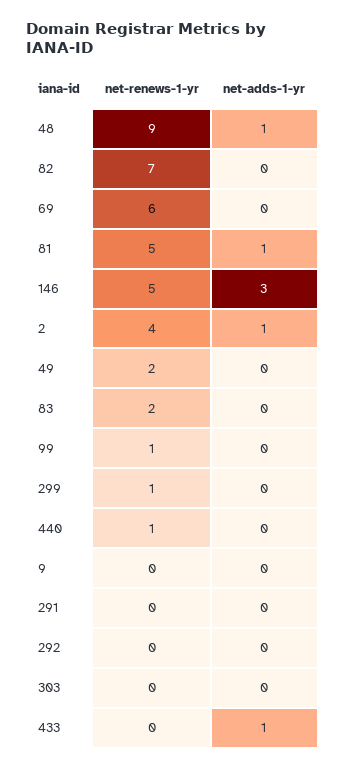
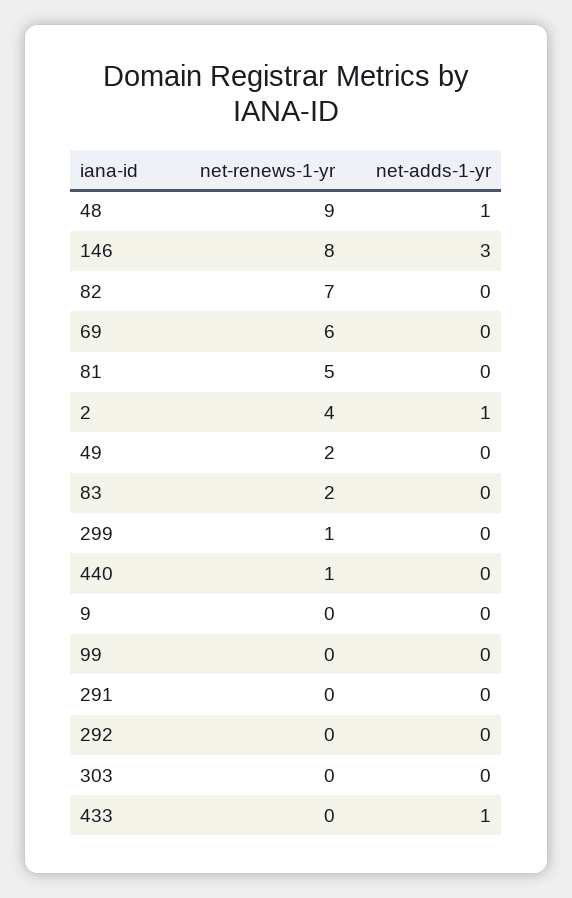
  {
    "net-renews-1-yr": {
      "48": 9,
      "82": 7,
      "69": 6,
      "81": 5,
-     "146": 5,
+     "146": 8,
      "2": 4,
      "49": 2,
      "83": 2,
-     "99": 1,
+     "99": 0,
      "299": 1,
      "440": 1,
      "9": 0,
      "291": 0,
      "292": 0,
      "303": 0,
      "433": 0
    },
    "net-adds-1-yr": {
      "48": 1,
      "82": 0,
      "69": 0,
-     "81": 1,
+     "81": 0,
      "146": 3,
      "2": 1,
      "49": 0,
      "83": 0,
      "99": 0,
      "299": 0,
      "440": 0,
      "9": 0,
      "291": 0,
      "292": 0,
      "303": 0,
      "433": 1
    }
  }

